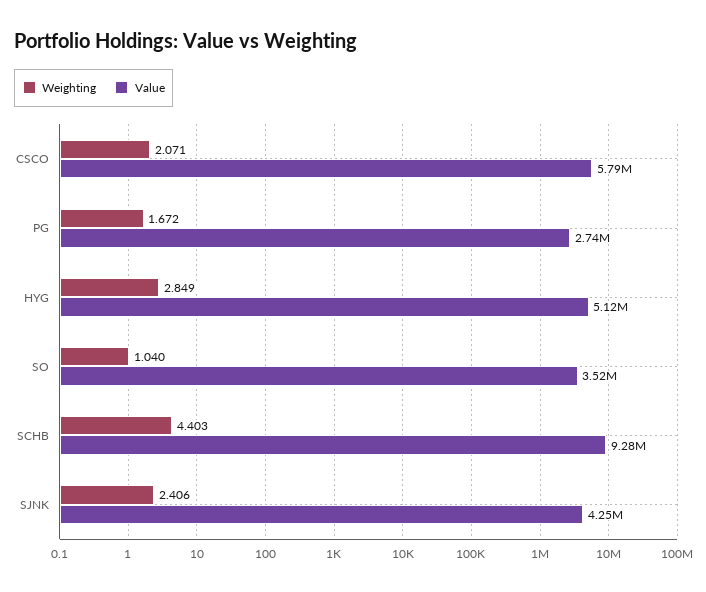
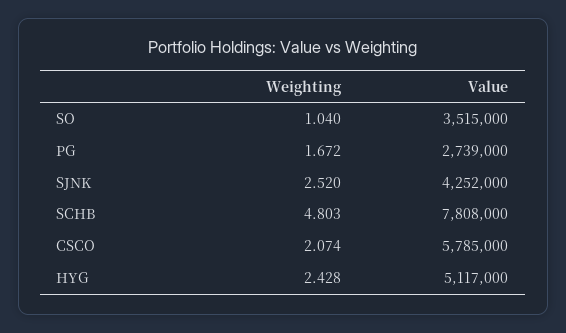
  {
    "Weighting": {
-     "CSCO": 2.071,
+     "CSCO": 2.074,
      "PG": 1.672,
-     "HYG": 2.849,
+     "HYG": 2.428,
      "SO": 1.04,
-     "SCHB": 4.403,
+     "SCHB": 4.803,
-     "SJNK": 2.406
+     "SJNK": 2.52
    },
    "Value": {
      "CSCO": 5785000,
      "PG": 2739000,
      "HYG": 5117000,
      "SO": 3515000,
-     "SCHB": 9280000,
+     "SCHB": 7808000,
      "SJNK": 4252000
    }
  }

